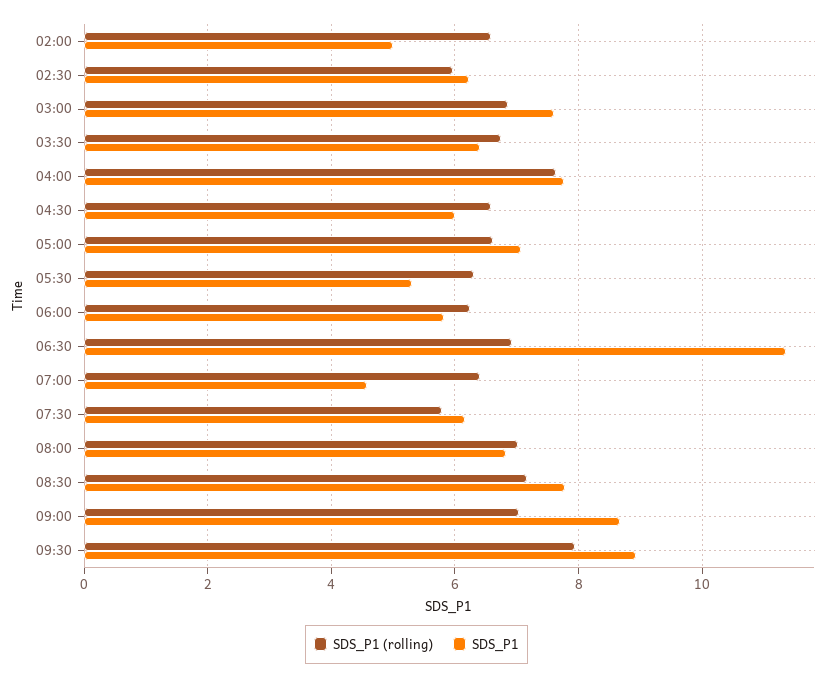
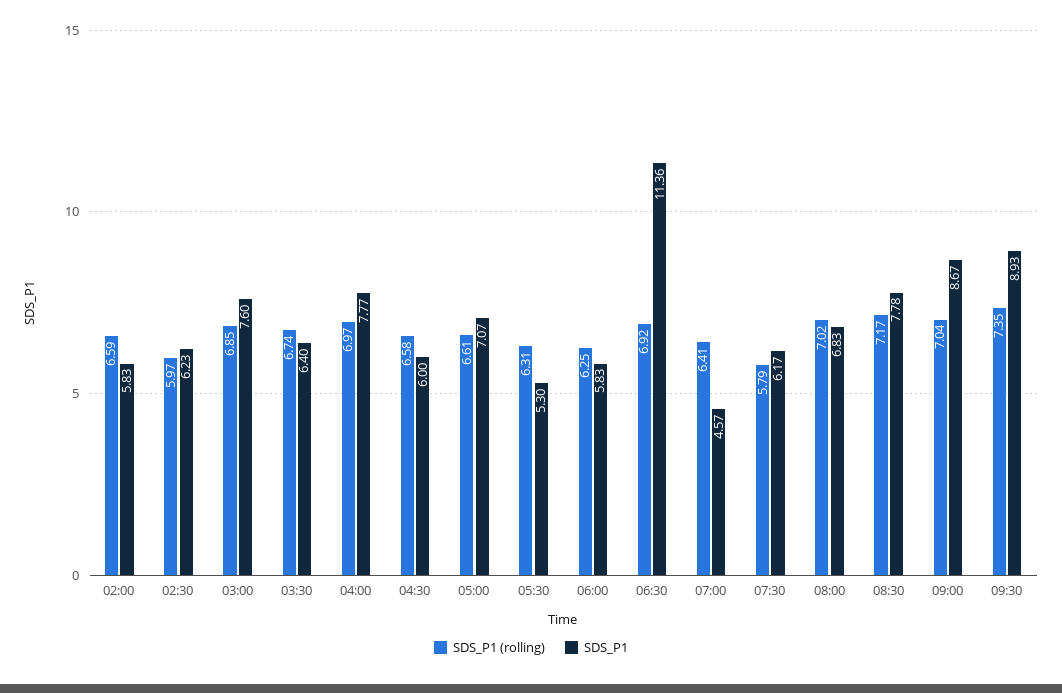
  {
    "SDS_P1 (rolling)": {
      "02:00": 6.59,
      "02:30": 5.97,
      "03:00": 6.85,
      "03:30": 6.74,
-     "04:00": 7.6,
+     "04:00": 6.97,
      "04:30": 6.58,
      "05:00": 6.61,
      "05:30": 6.31,
      "06:00": 6.25,
      "06:30": 6.92,
      "07:00": 6.41,
      "07:30": 5.79,
      "08:00": 7.02,
      "08:30": 7.17,
      "09:00": 7.04,
-     "09:30": 8
+     "09:30": 7.35
    },
    "SDS_P1": {
-     "02:00": 5,
+     "02:00": 5.83,
      "02:30": 6.23,
      "03:00": 7.6,
      "03:30": 6.4,
      "04:00": 7.77,
      "04:30": 6,
      "05:00": 7.07,
      "05:30": 5.3,
      "06:00": 5.83,
      "06:30": 11.36,
      "07:00": 4.57,
      "07:30": 6.17,
      "08:00": 6.83,
      "08:30": 7.78,
      "09:00": 8.67,
      "09:30": 8.93
    }
  }

